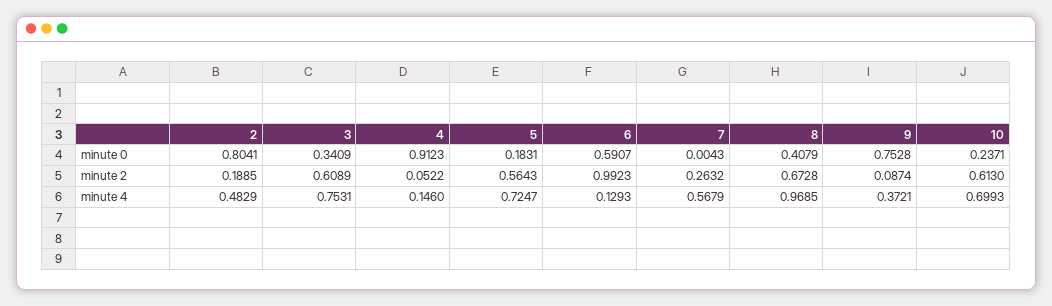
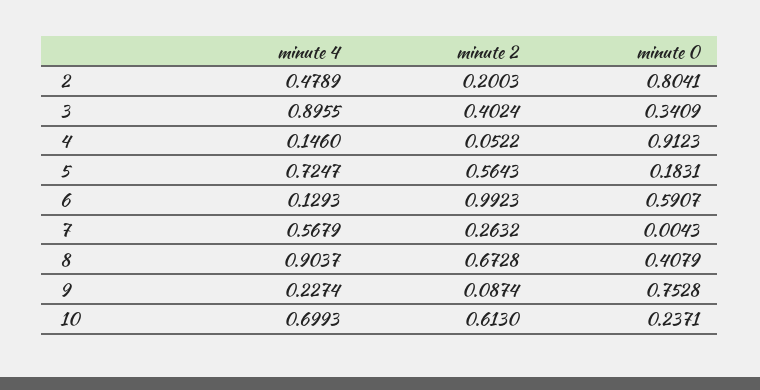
  {
    "2": {
      "minute 0": 0.8041,
-     "minute 2": 0.1885,
+     "minute 2": 0.2003,
-     "minute 4": 0.4829
+     "minute 4": 0.4789
    },
    "3": {
      "minute 0": 0.3409,
-     "minute 2": 0.6089,
+     "minute 2": 0.4024,
-     "minute 4": 0.7531
+     "minute 4": 0.8955
    },
    "4": {
      "minute 0": 0.9123,
      "minute 2": 0.0522,
      "minute 4": 0.146
    },
    "5": {
      "minute 0": 0.1831,
      "minute 2": 0.5643,
      "minute 4": 0.7247
    },
    "6": {
      "minute 0": 0.5907,
      "minute 2": 0.9923,
      "minute 4": 0.1293
    },
    "7": {
      "minute 0": 0.0043,
      "minute 2": 0.2632,
      "minute 4": 0.5679
    },
    "8": {
      "minute 0": 0.4079,
      "minute 2": 0.6728,
-     "minute 4": 0.9685
+     "minute 4": 0.9037
    },
    "9": {
      "minute 0": 0.7528,
      "minute 2": 0.0874,
-     "minute 4": 0.3721
+     "minute 4": 0.2274
    },
    "10": {
      "minute 0": 0.2371,
      "minute 2": 0.613,
      "minute 4": 0.6993
    }
  }

